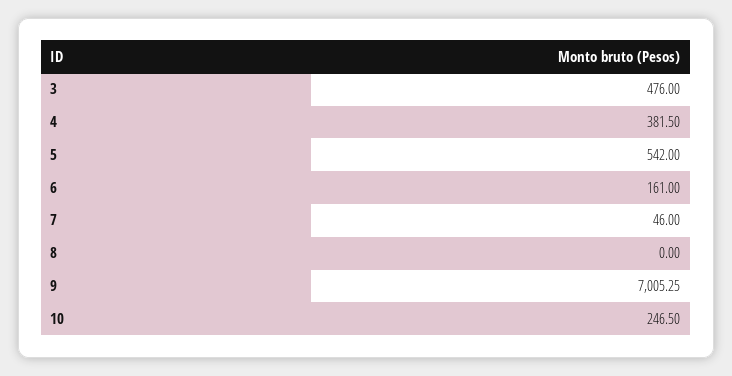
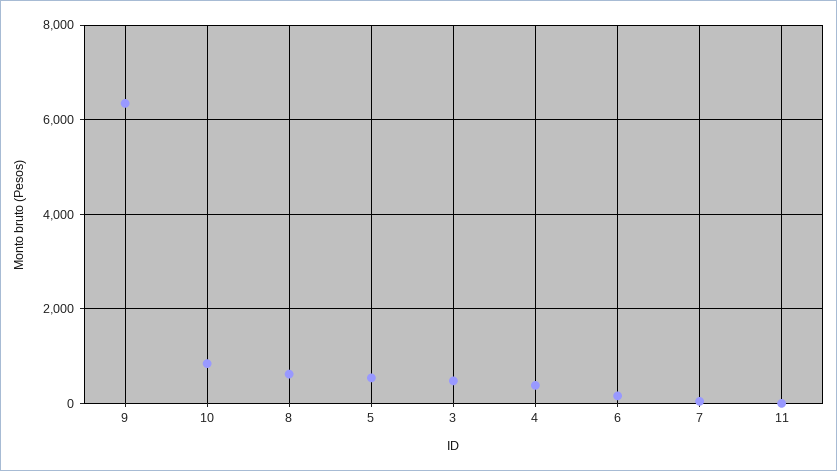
  {
    "3": 476,
    "4": 381.5,
    "5": 542,
    "6": 161,
    "7": 46,
-   "8": 0,
+   "8": 600,
-   "9": 7005.25,
+   "9": 6400,
-   "10": 246.5
+   "10": 800,
+   "11": 0
  }

